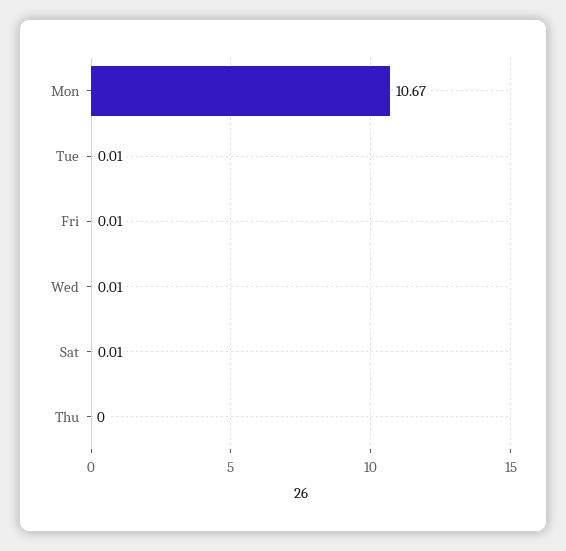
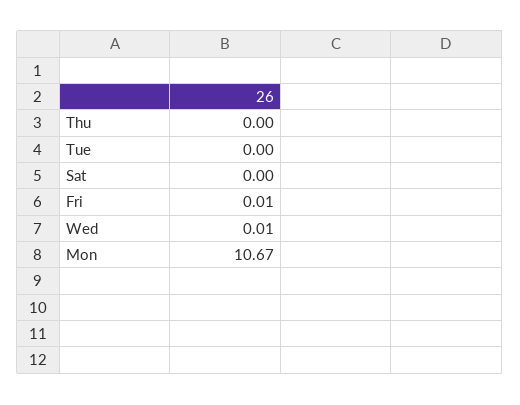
  {
    "Mon": 10.67,
-   "Tue": 0.01,
+   "Tue": 0,
    "Fri": 0.01,
    "Wed": 0.01,
-   "Sat": 0.01,
+   "Sat": 0,
    "Thu": 0
  }

